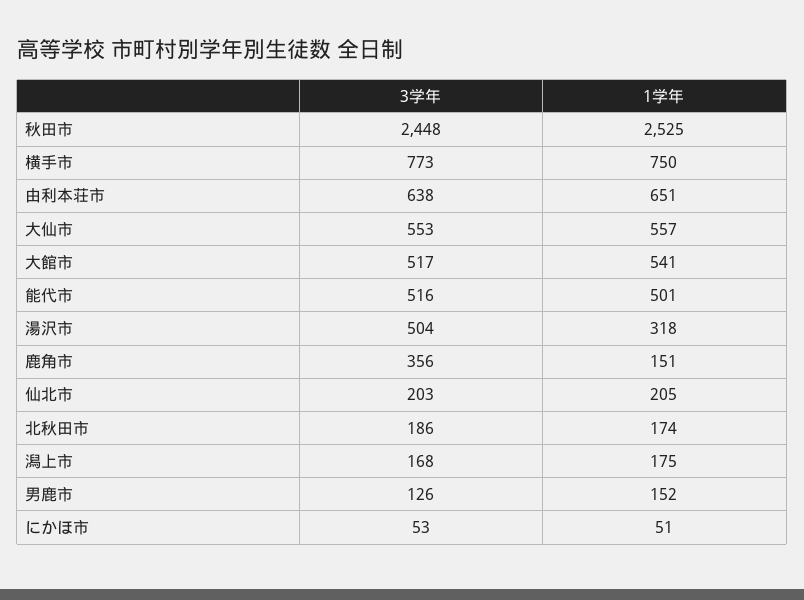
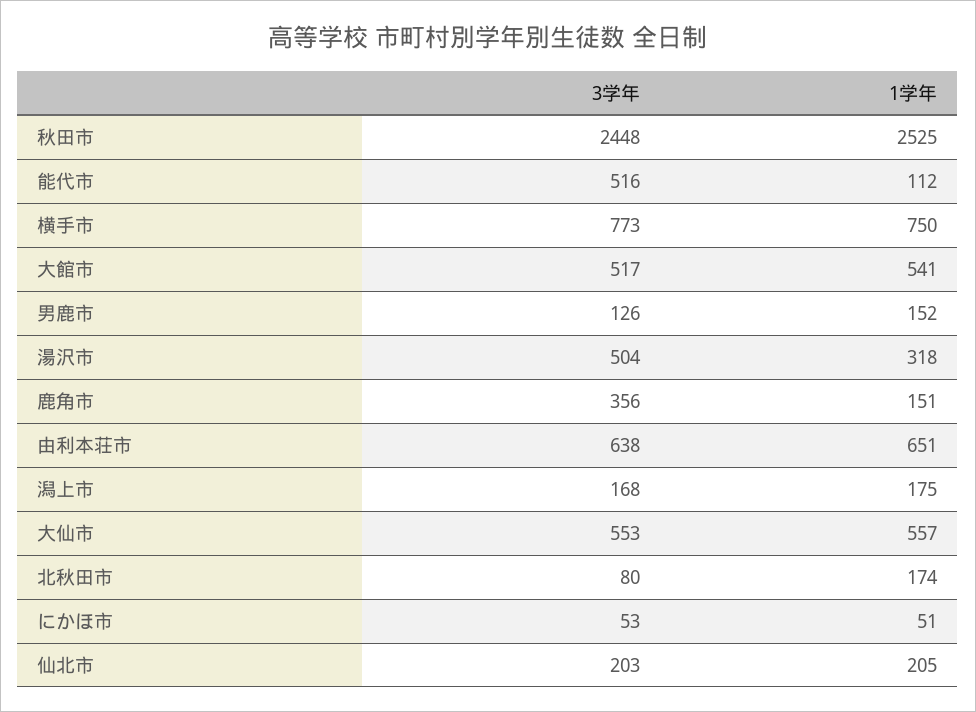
  {
    "3学年": {
      "秋田市": 2448,
      "横手市": 773,
      "由利本荘市": 638,
      "大仙市": 553,
      "大館市": 517,
      "能代市": 516,
      "湯沢市": 504,
      "鹿角市": 356,
      "仙北市": 203,
-     "北秋田市": 186,
+     "北秋田市": 80,
      "潟上市": 168,
      "男鹿市": 126,
      "にかほ市": 53
    },
    "1学年": {
      "秋田市": 2525,
      "横手市": 750,
      "由利本荘市": 651,
      "大仙市": 557,
      "大館市": 541,
-     "能代市": 501,
+     "能代市": 112,
      "湯沢市": 318,
      "鹿角市": 151,
      "仙北市": 205,
      "北秋田市": 174,
      "潟上市": 175,
      "男鹿市": 152,
      "にかほ市": 51
    }
  }

